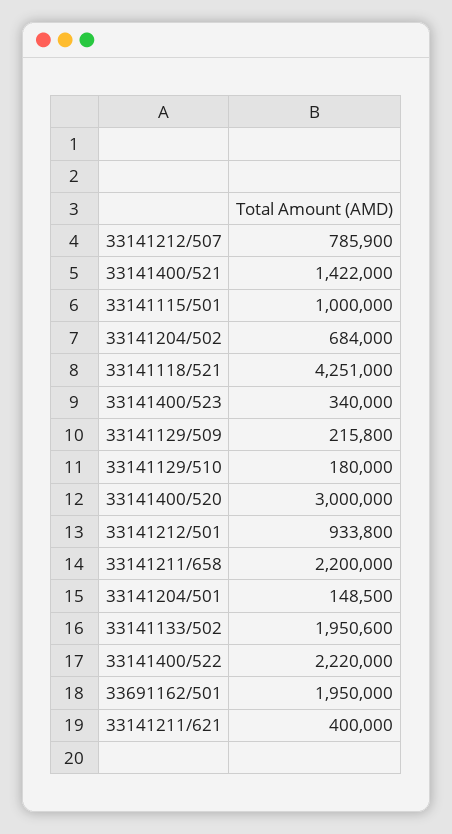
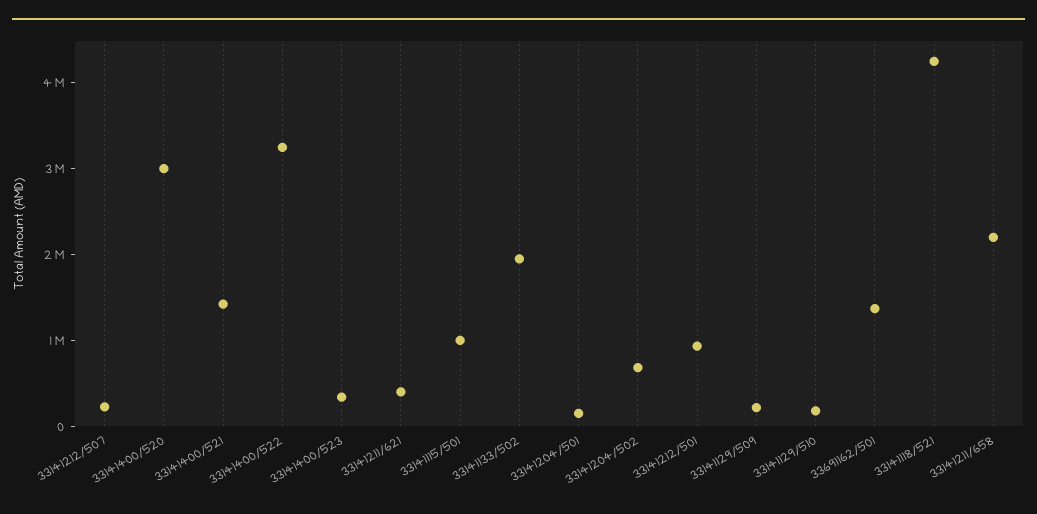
  {
-   "33141212/507": 785900,
+   "33141212/507": 200000,
    "33141400/521": 1422000,
    "33141115/501": 1000000,
    "33141204/502": 684000,
    "33141118/521": 4251000,
    "33141400/523": 340000,
    "33141129/509": 215800,
    "33141129/510": 180000,
    "33141400/520": 3000000,
    "33141212/501": 933800,
    "33141211/658": 2200000,
    "33141204/501": 148500,
    "33141133/502": 1950600,
-   "33141400/522": 2220000,
+   "33141400/522": 3200000,
-   "33691162/501": 1950000,
+   "33691162/501": 1400000,
    "33141211/621": 400000
  }

